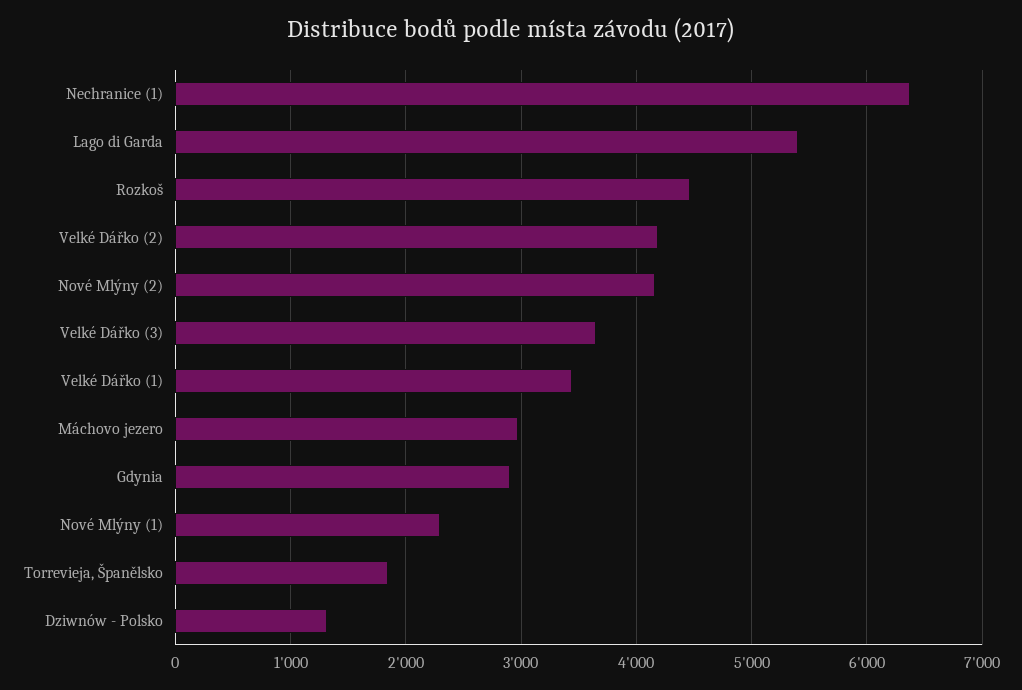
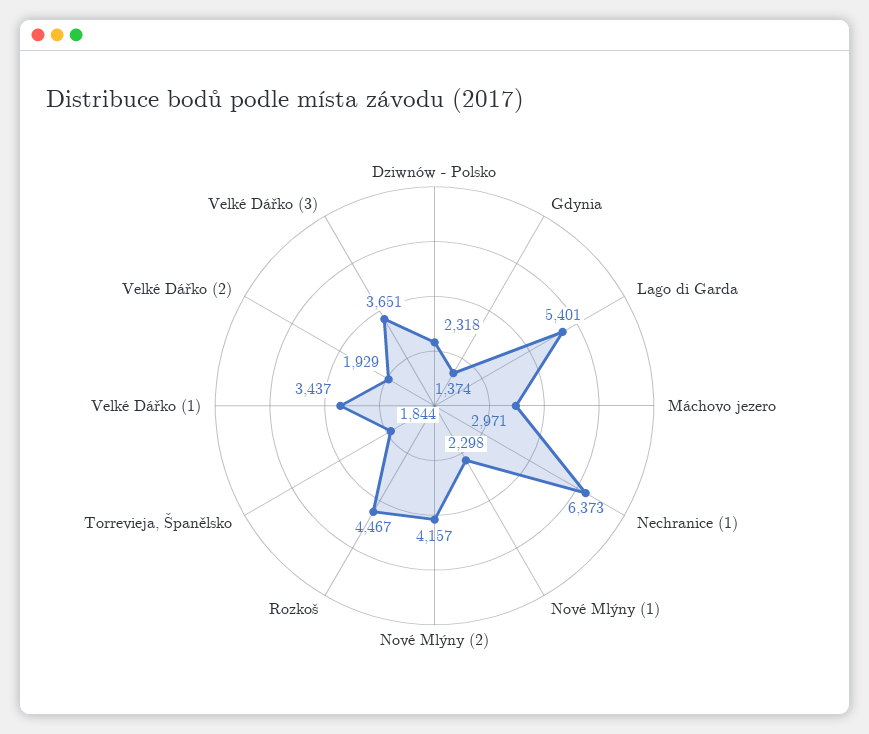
  {
    "Nechranice (1)": 6373,
    "Lago di Garda": 5401,
    "Rozkoš": 4467,
-   "Velké Dářko (2)": 4200,
+   "Velké Dářko (2)": 1929,
    "Nové Mlýny (2)": 4157,
    "Velké Dářko (3)": 3651,
    "Velké Dářko (1)": 3437,
    "Máchovo jezero": 2971,
-   "Gdynia": 2900,
+   "Gdynia": 1374,
    "Nové Mlýny (1)": 2298,
    "Torrevieja, Španělsko": 1844,
-   "Dziwnów - Polsko": 1300
+   "Dziwnów - Polsko": 2318
  }

